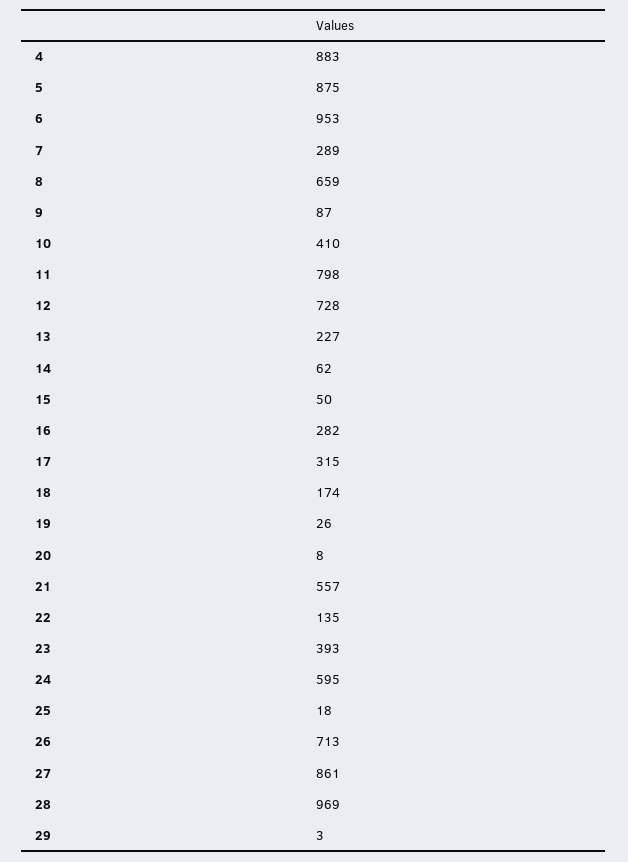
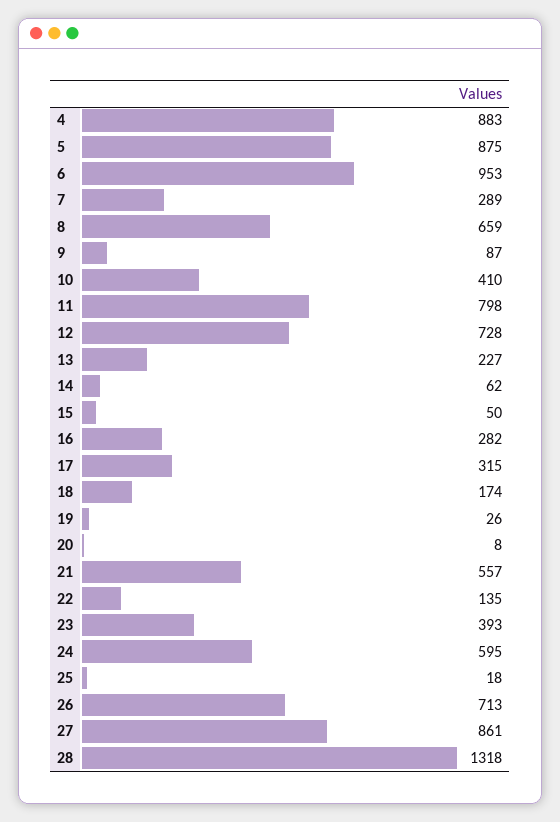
  {
    "4": 883,
    "5": 875,
    "6": 953,
    "7": 289,
    "8": 659,
    "9": 87,
    "10": 410,
    "11": 798,
    "12": 728,
    "13": 227,
    "14": 62,
    "15": 50,
    "16": 282,
    "17": 315,
    "18": 174,
    "19": 26,
    "20": 8,
    "21": 557,
    "22": 135,
    "23": 393,
    "24": 595,
    "25": 18,
    "26": 713,
    "27": 861,
-   "28": 969,
+   "28": 1318
-   "29": 3
  }

